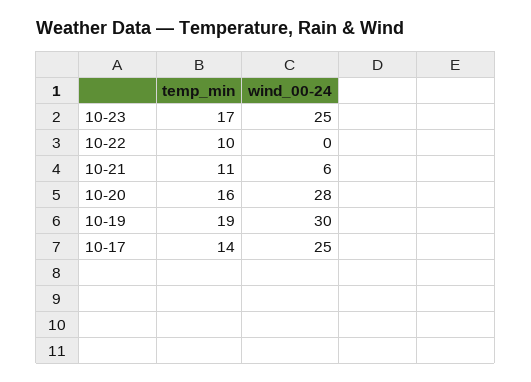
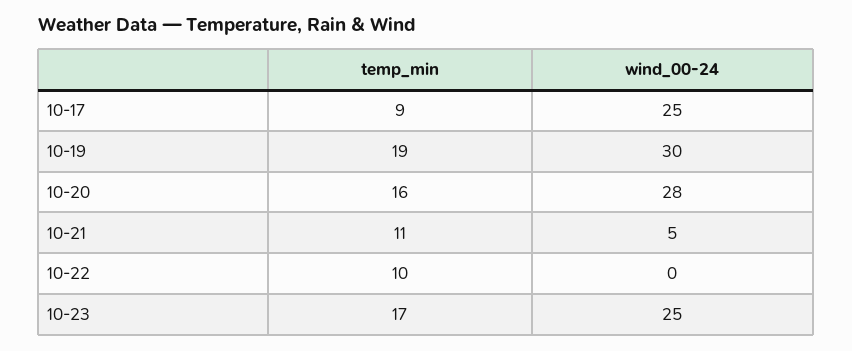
  {
    "temp_min": {
      "10-23": 17,
      "10-22": 10,
      "10-21": 11,
      "10-20": 16,
      "10-19": 19,
-     "10-17": 14
+     "10-17": 9
    },
    "wind_00-24": {
      "10-23": 25,
      "10-22": 0,
-     "10-21": 6,
+     "10-21": 5,
      "10-20": 28,
      "10-19": 30,
      "10-17": 25
    }
  }

